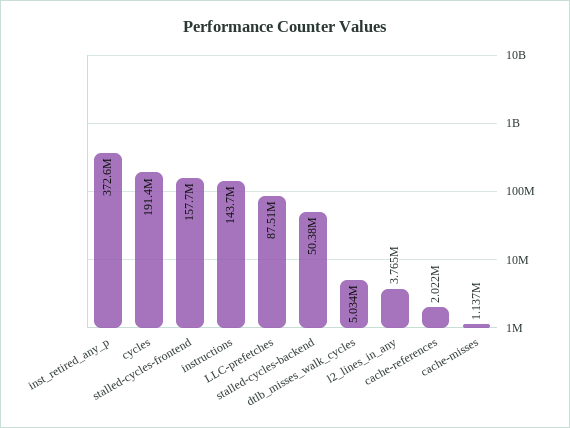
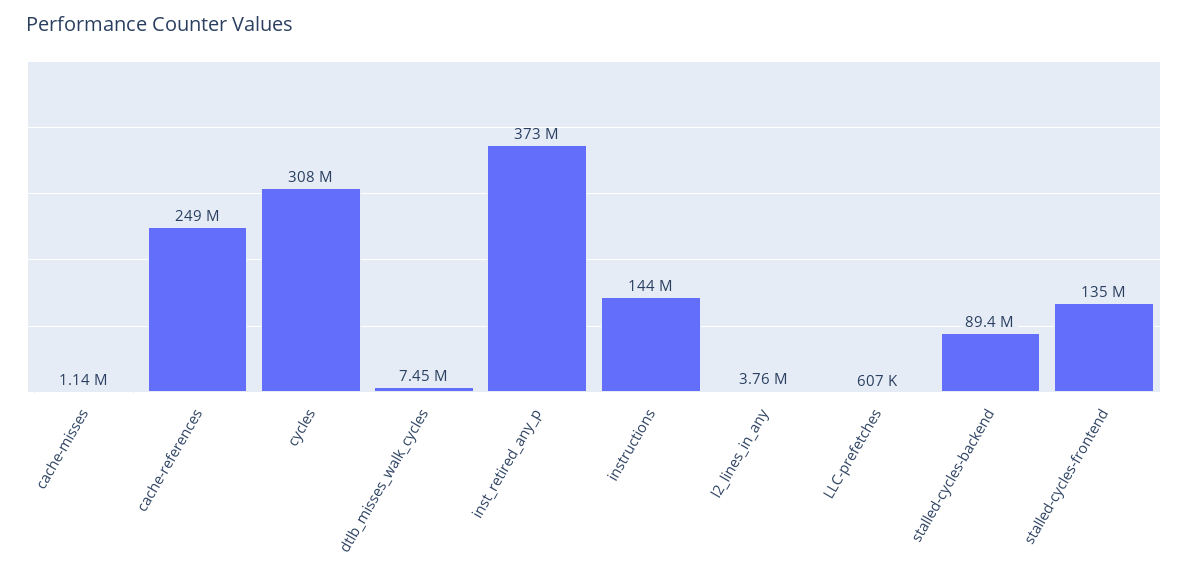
  {
    "inst_retired_any_p": 372600000,
-   "cycles": 191400000,
+   "cycles": 308000000,
-   "stalled-cycles-frontend": 157700000,
+   "stalled-cycles-frontend": 135000000,
    "instructions": 143700000,
-   "LLC-prefetches": 87510000,
+   "LLC-prefetches": 607000,
-   "stalled-cycles-backend": 50380000,
+   "stalled-cycles-backend": 89400000,
-   "dtlb_misses_walk_cycles": 5034000,
+   "dtlb_misses_walk_cycles": 7450000,
    "l2_lines_in_any": 3765000,
-   "cache-references": 2022000,
+   "cache-references": 249000000,
    "cache-misses": 1137000
  }

